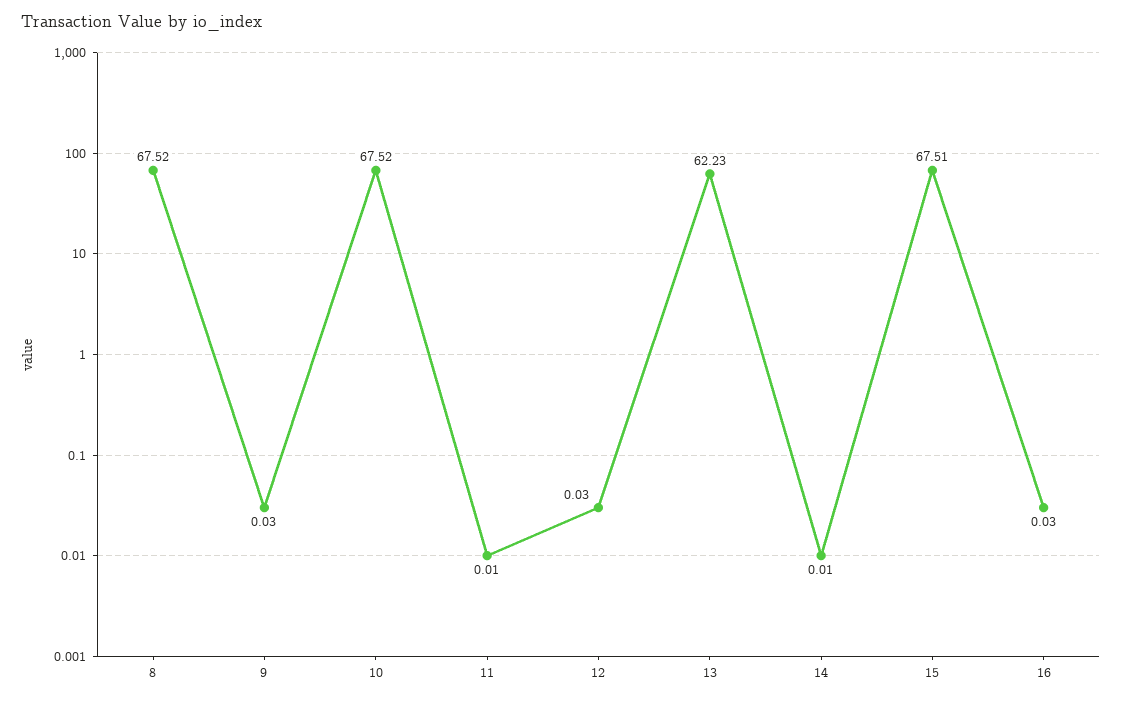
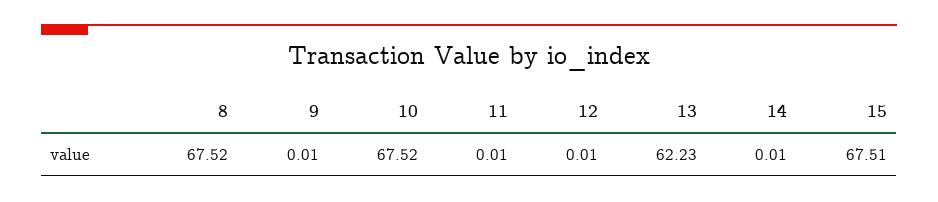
  {
    "8": 67.52,
-   "9": 0.03,
+   "9": 0.01,
    "10": 67.52,
    "11": 0.01,
-   "12": 0.03,
+   "12": 0.01,
    "13": 62.23,
    "14": 0.01,
-   "15": 67.51,
+   "15": 67.51
-   "16": 0.03
  }

